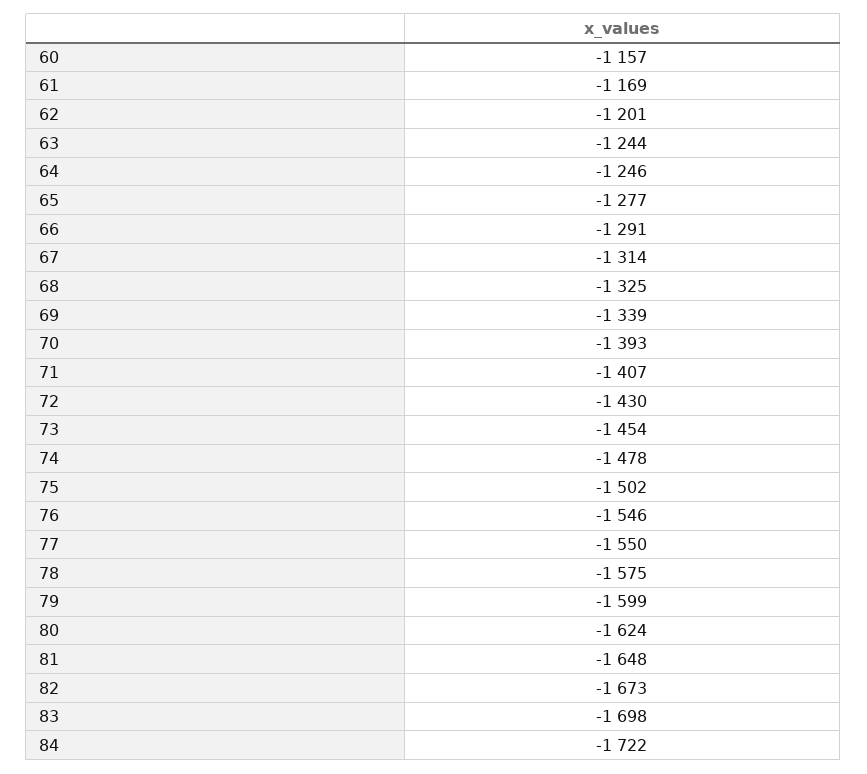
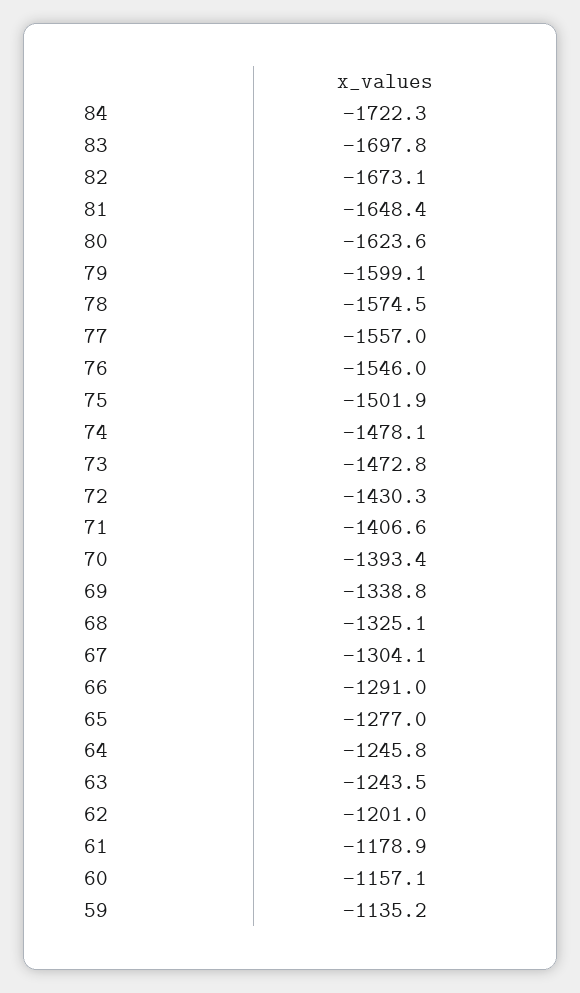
  {
    "60": -1157.1,
-   "61": -1169,
+   "61": -1178.9,
    "62": -1201,
    "63": -1243.5,
    "64": -1245.8,
    "65": -1277,
    "66": -1291,
-   "67": -1314,
+   "67": -1304.1,
    "68": -1325.1,
    "69": -1338.8,
    "70": -1393.4,
    "71": -1406.6,
    "72": -1430.3,
-   "73": -1454,
+   "73": -1472.8,
    "74": -1478.1,
    "75": -1501.9,
    "76": -1546,
-   "77": -1550,
+   "77": -1557,
    "78": -1574.5,
    "79": -1599.1,
    "80": -1623.6,
    "81": -1648.4,
    "82": -1673.1,
    "83": -1697.8,
-   "84": -1722.3
+   "84": -1722.3,
+   "59": -1135.2
  }

